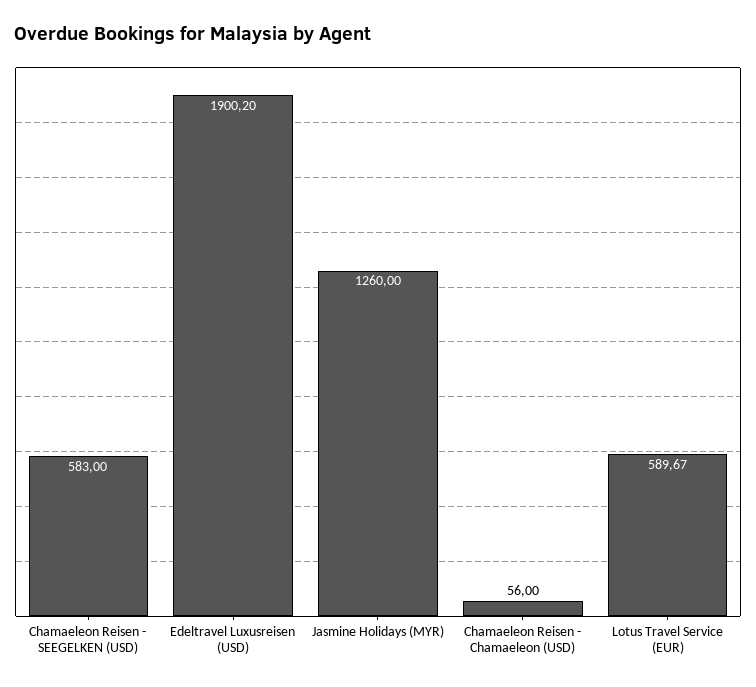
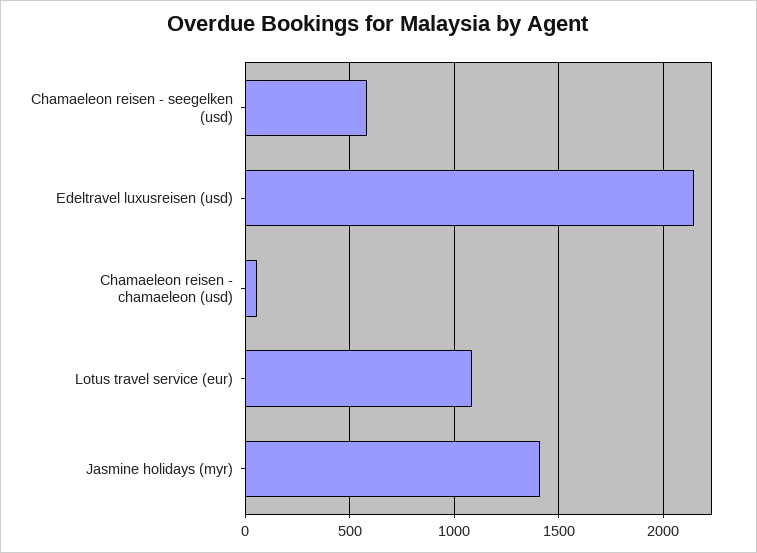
  {
    "Chamaeleon Reisen - SEEGELKEN (USD)": 583,
-   "Edeltravel Luxusreisen (USD)": 1900.2,
+   "Edeltravel Luxusreisen (USD)": 2150,
-   "Jasmine Holidays (MYR)": 1260,
+   "Jasmine Holidays (MYR)": 1400,
    "Chamaeleon Reisen - Chamaeleon (USD)": 56,
-   "Lotus Travel Service (EUR)": 589.67
+   "Lotus Travel Service (EUR)": 1100
  }

